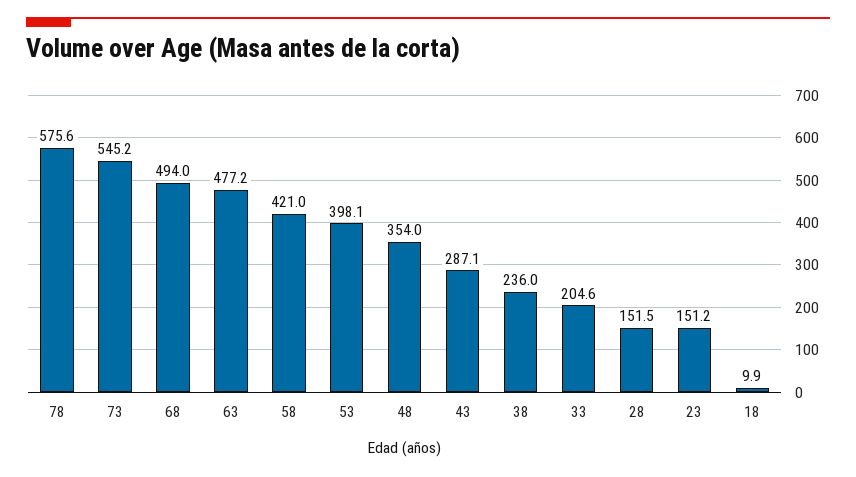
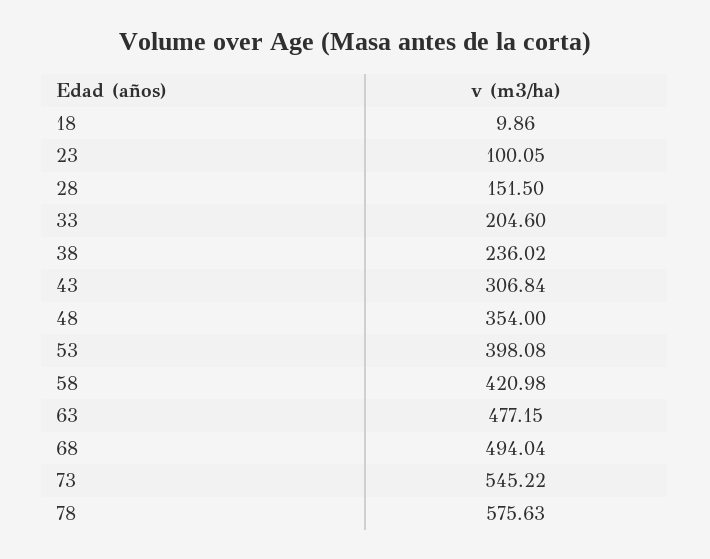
  {
    "78": 575.63,
    "73": 545.22,
    "68": 494.04,
    "63": 477.15,
    "58": 420.98,
    "53": 398.08,
    "48": 354,
-   "43": 287.1,
+   "43": 306.84,
    "38": 236.02,
    "33": 204.6,
    "28": 151.5,
-   "23": 151.2,
+   "23": 100.05,
    "18": 9.86
  }

